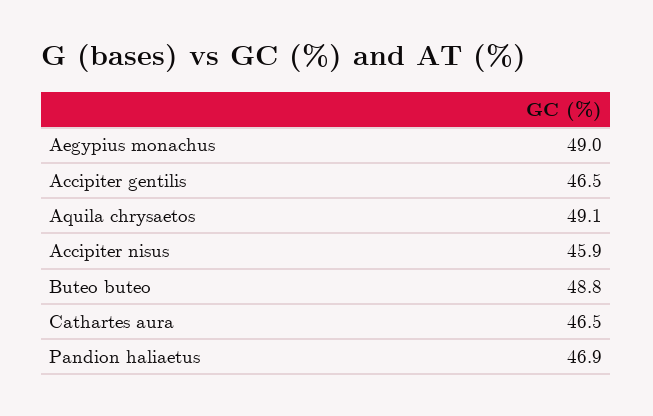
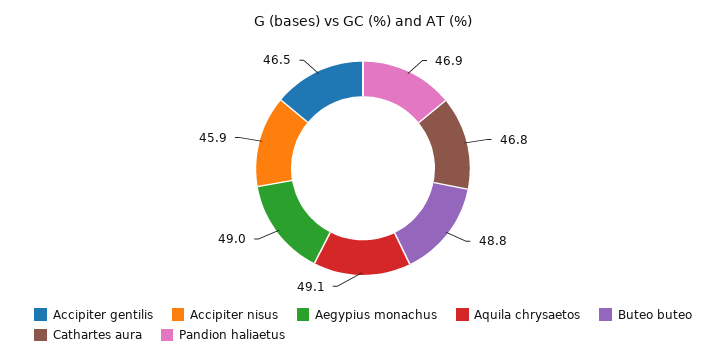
  {
    "Aegypius monachus": 49,
    "Accipiter gentilis": 46.5,
    "Aquila chrysaetos": 49.1,
    "Accipiter nisus": 45.9,
    "Buteo buteo": 48.8,
-   "Cathartes aura": 46.5,
+   "Cathartes aura": 46.8,
    "Pandion haliaetus": 46.9
  }

